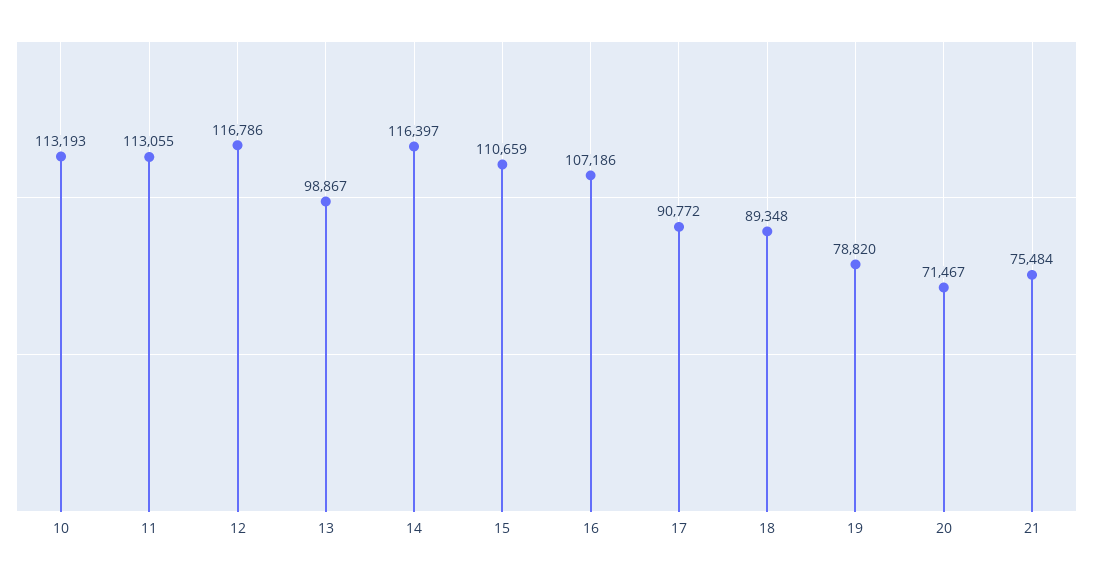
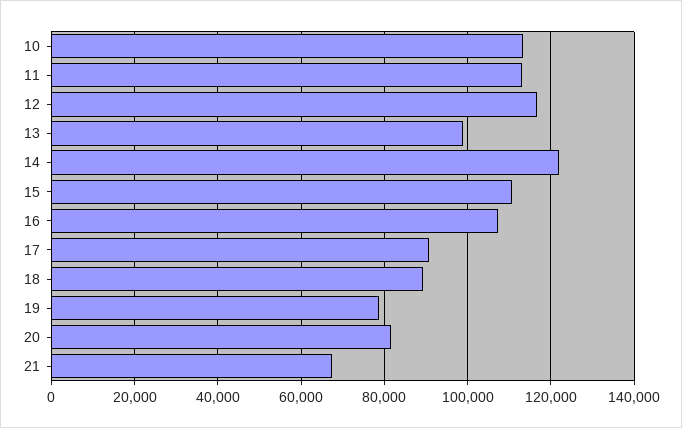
  {
    "10": 113193,
    "11": 113055,
    "12": 116786,
    "13": 98867,
-   "14": 116397,
+   "14": 122000,
    "15": 110659,
    "16": 107186,
    "17": 90772,
    "18": 89348,
    "19": 78820,
-   "20": 71467,
+   "20": 82000,
-   "21": 75484
+   "21": 68000
  }

